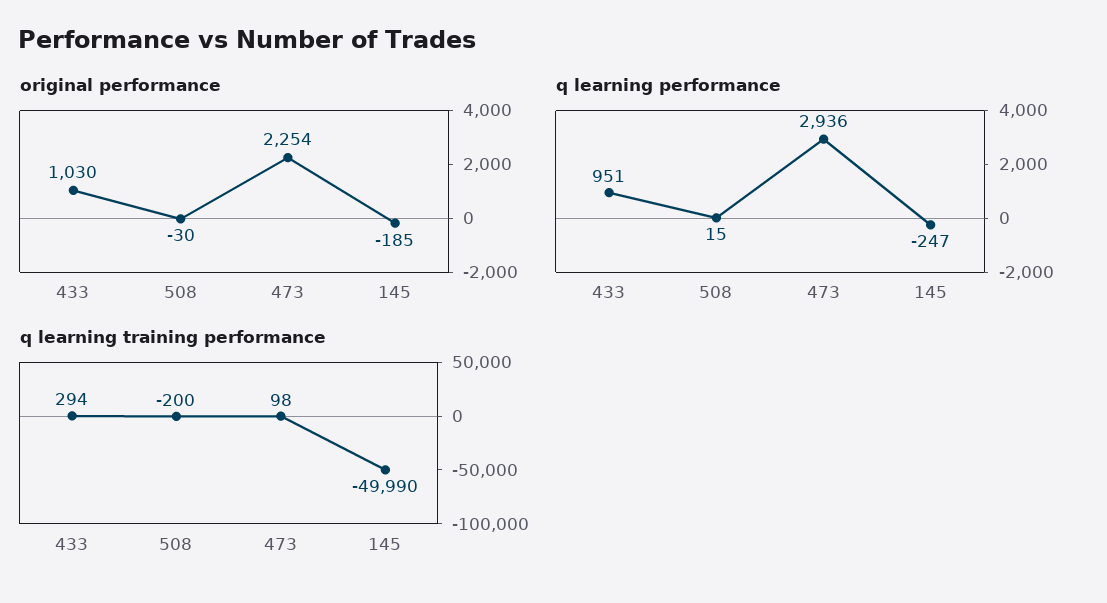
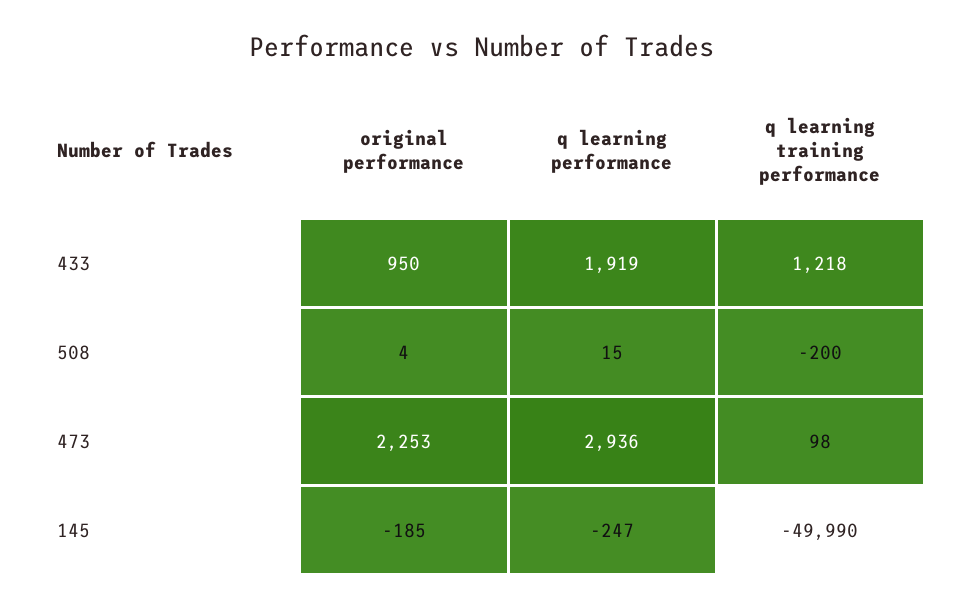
  {
    "original performance": {
-     "433": 1030,
+     "433": 950,
-     "508": -30,
+     "508": 4,
-     "473": 2254,
+     "473": 2253,
      "145": -185
    },
    "q learning performance": {
-     "433": 951,
+     "433": 1919,
      "508": 15,
      "473": 2936,
      "145": -247
    },
    "q learning training performance": {
-     "433": 294,
+     "433": 1218,
      "508": -200,
      "473": 98,
      "145": -49990
    }
  }

